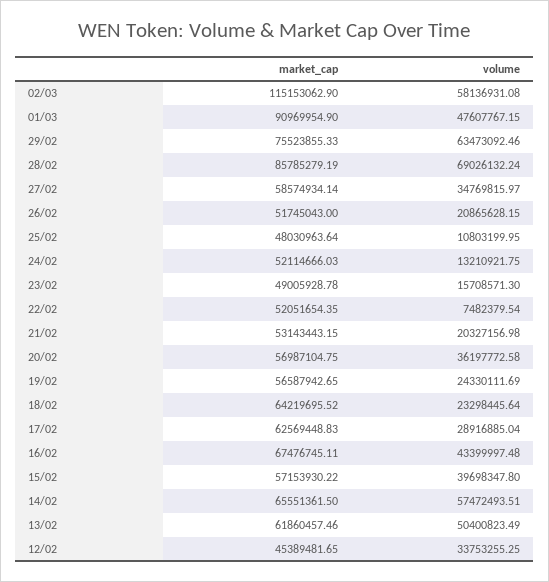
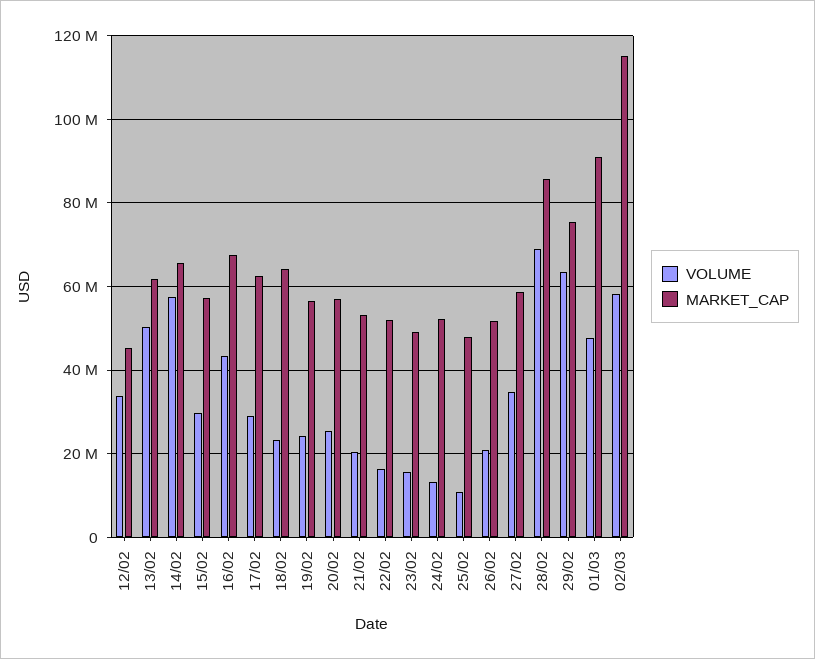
  {
    "market_cap": {
      "02/03": 115153062.9,
      "01/03": 90969954.9,
      "29/02": 75523855.33,
      "28/02": 85785279.19,
      "27/02": 58574934.14,
      "26/02": 51745043,
      "25/02": 48030963.64,
      "24/02": 52114666.03,
      "23/02": 49005928.78,
      "22/02": 52051654.35,
      "21/02": 53143443.15,
      "20/02": 56987104.75,
      "19/02": 56587942.65,
      "18/02": 64219695.52,
      "17/02": 62569448.83,
      "16/02": 67476745.11,
      "15/02": 57153930.22,
      "14/02": 65551361.5,
      "13/02": 61860457.46,
      "12/02": 45389481.65
    },
    "volume": {
      "02/03": 58136931.08,
      "01/03": 47607767.15,
      "29/02": 63473092.46,
      "28/02": 69026132.24,
      "27/02": 34769815.97,
      "26/02": 20865628.15,
      "25/02": 10803199.95,
      "24/02": 13210921.75,
      "23/02": 15708571.3,
-     "22/02": 7482379.54,
+     "22/02": 16000000,
      "21/02": 20327156.98,
-     "20/02": 36197772.58,
+     "20/02": 26000000,
      "19/02": 24330111.69,
      "18/02": 23298445.64,
      "17/02": 28916885.04,
      "16/02": 43399997.48,
-     "15/02": 39698347.8,
+     "15/02": 30000000,
      "14/02": 57472493.51,
      "13/02": 50400823.49,
      "12/02": 33753255.25
    }
  }

